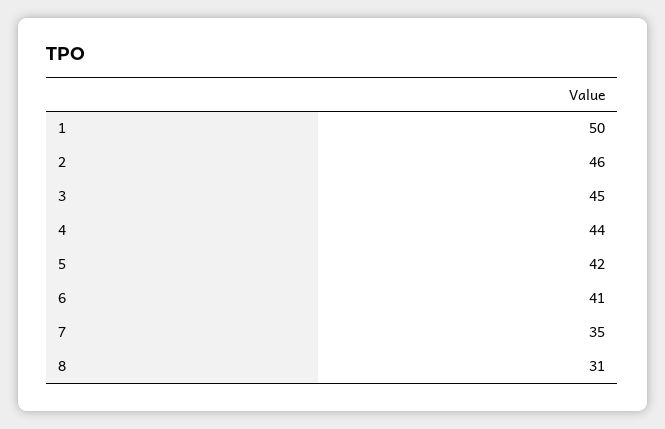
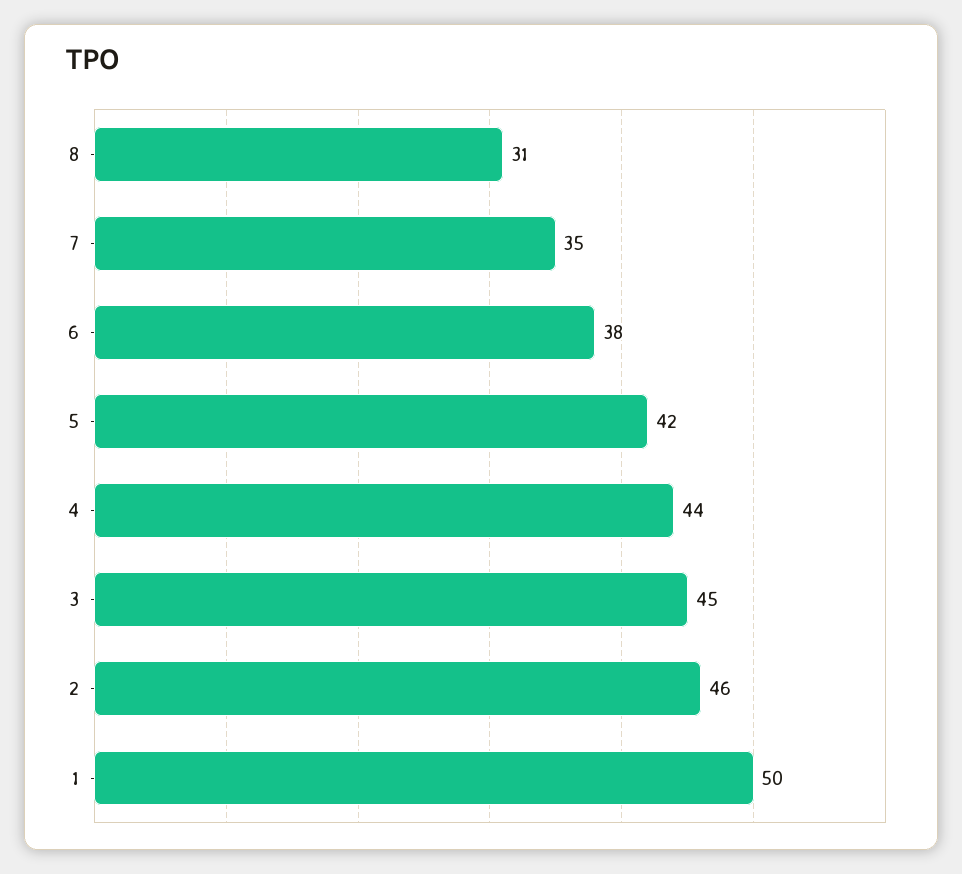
  {
    "1": 50,
    "2": 46,
    "3": 45,
    "4": 44,
    "5": 42,
-   "6": 41,
+   "6": 38,
    "7": 35,
    "8": 31
  }

